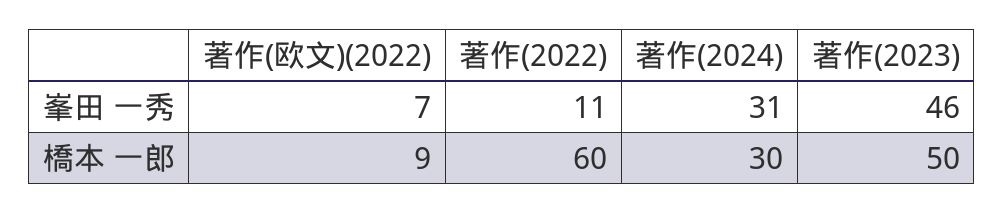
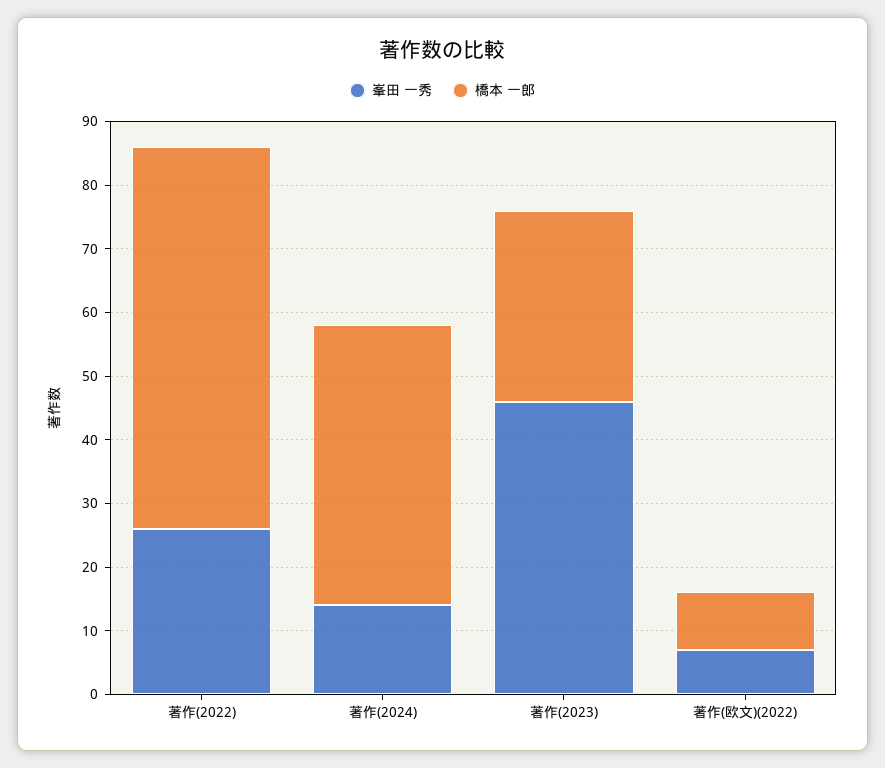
  {
    "峯田 一秀": {
      "著作(欧文)(2022)": 7,
-     "著作(2022)": 11,
+     "著作(2022)": 25,
-     "著作(2024)": 31,
+     "著作(2024)": 15,
      "著作(2023)": 46
    },
    "橋本 一郎": {
      "著作(欧文)(2022)": 9,
      "著作(2022)": 60,
-     "著作(2024)": 30,
+     "著作(2024)": 45,
-     "著作(2023)": 50
+     "著作(2023)": 30
    }
  }

